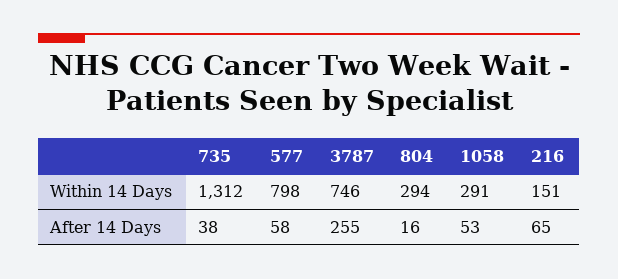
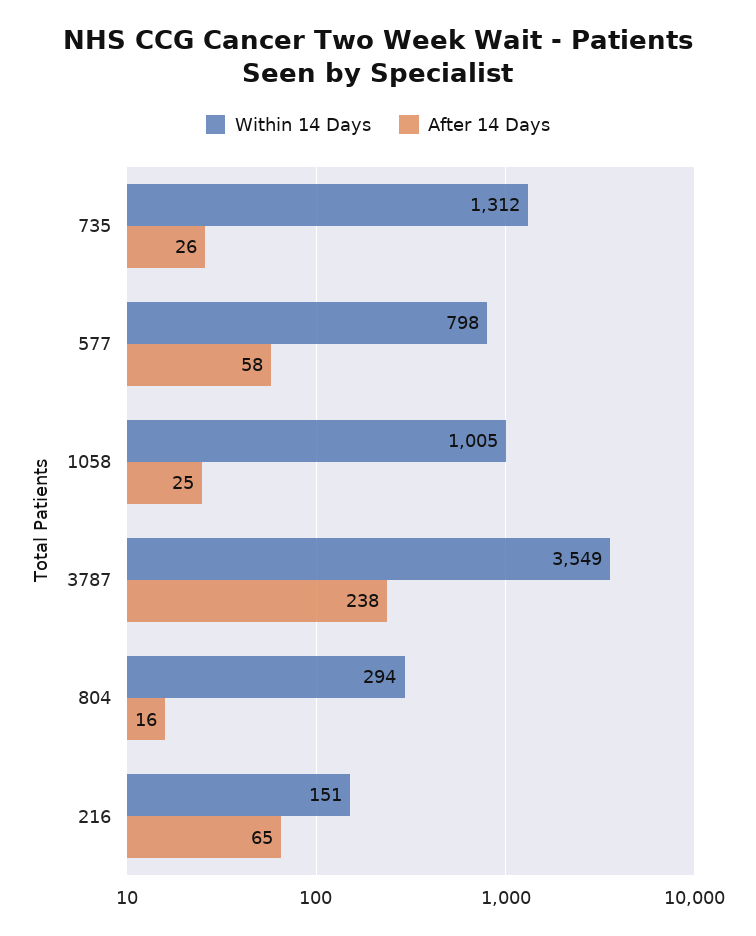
  {
    "Within 14 Days": {
      "735": 1312,
      "577": 798,
-     "3787": 746,
+     "3787": 3549,
      "804": 294,
-     "1058": 291,
+     "1058": 1005,
      "216": 151
    },
    "After 14 Days": {
-     "735": 38,
+     "735": 26,
      "577": 58,
-     "3787": 255,
+     "3787": 238,
      "804": 16,
-     "1058": 53,
+     "1058": 25,
      "216": 65
    }
  }

